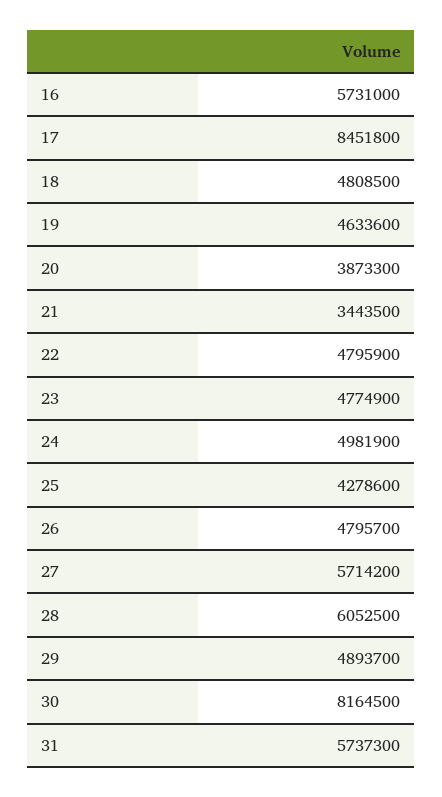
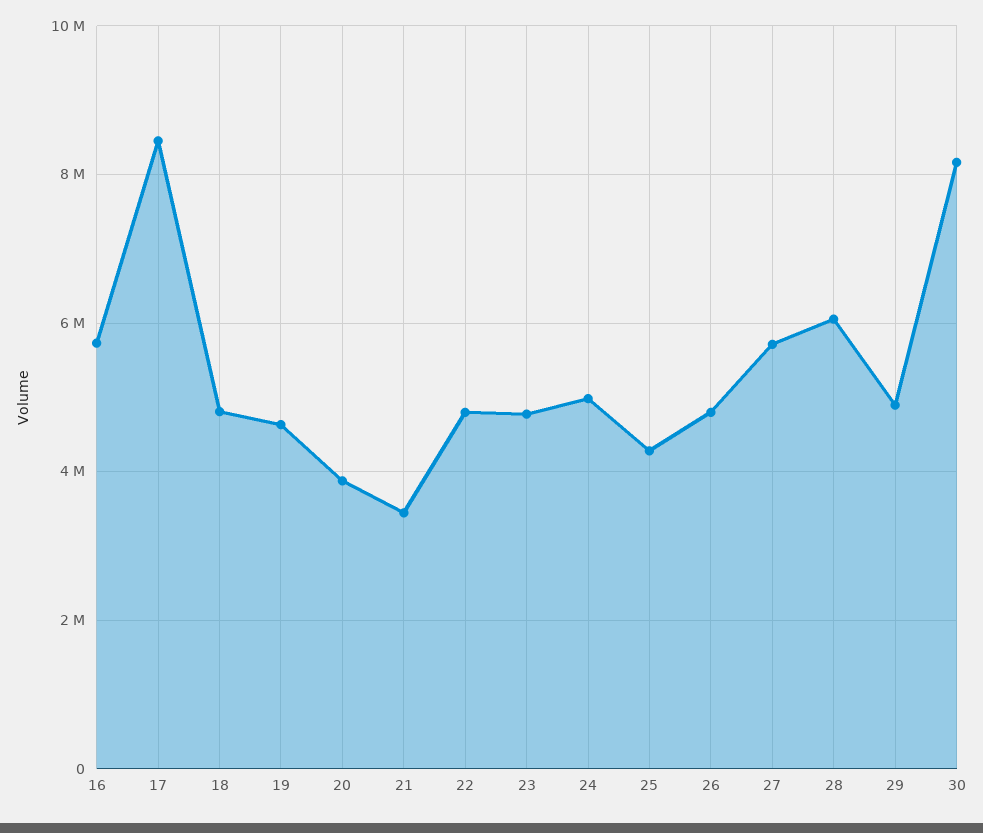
  {
    "16": 5731000,
    "17": 8451800,
    "18": 4808500,
    "19": 4633600,
    "20": 3873300,
    "21": 3443500,
    "22": 4795900,
    "23": 4774900,
    "24": 4981900,
    "25": 4278600,
    "26": 4795700,
    "27": 5714200,
    "28": 6052500,
    "29": 4893700,
-   "30": 8164500,
+   "30": 8164500
-   "31": 5737300
  }

